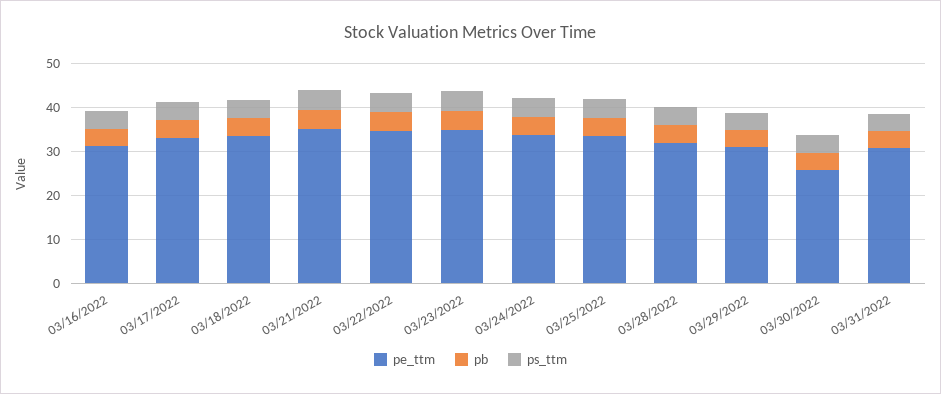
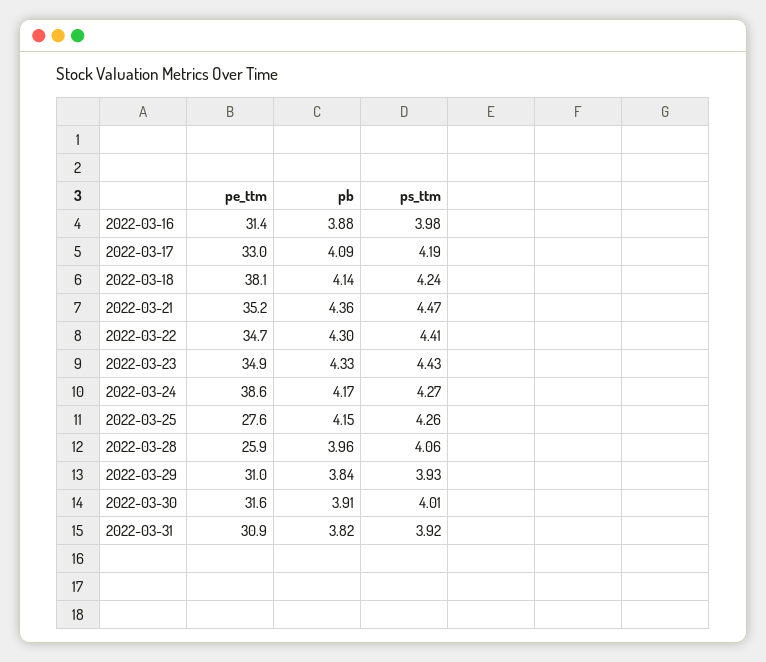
  {
    "pe_ttm": {
      "03/16/2022": 31.4,
      "03/17/2022": 33,
-     "03/18/2022": 34,
+     "03/18/2022": 38.1,
      "03/21/2022": 35.2,
      "03/22/2022": 34.7,
      "03/23/2022": 34.9,
-     "03/24/2022": 34,
+     "03/24/2022": 38.6,
-     "03/25/2022": 34,
+     "03/25/2022": 27.6,
-     "03/28/2022": 32,
+     "03/28/2022": 25.9,
      "03/29/2022": 31,
-     "03/30/2022": 26,
+     "03/30/2022": 31.6,
      "03/31/2022": 30.9
    },
    "pb": {
      "03/16/2022": 3.88,
      "03/17/2022": 4.09,
      "03/18/2022": 4.14,
      "03/21/2022": 4.36,
      "03/22/2022": 4.3,
      "03/23/2022": 4.33,
      "03/24/2022": 4.17,
      "03/25/2022": 4.15,
      "03/28/2022": 3.96,
      "03/29/2022": 3.84,
      "03/30/2022": 3.91,
      "03/31/2022": 3.82
    },
    "ps_ttm": {
      "03/16/2022": 3.98,
      "03/17/2022": 4.19,
      "03/18/2022": 4.24,
      "03/21/2022": 4.47,
      "03/22/2022": 4.41,
      "03/23/2022": 4.43,
      "03/24/2022": 4.27,
      "03/25/2022": 4.26,
      "03/28/2022": 4.06,
      "03/29/2022": 3.93,
      "03/30/2022": 4.01,
      "03/31/2022": 3.92
    }
  }

